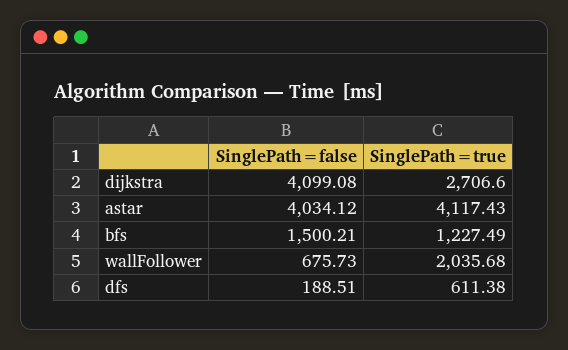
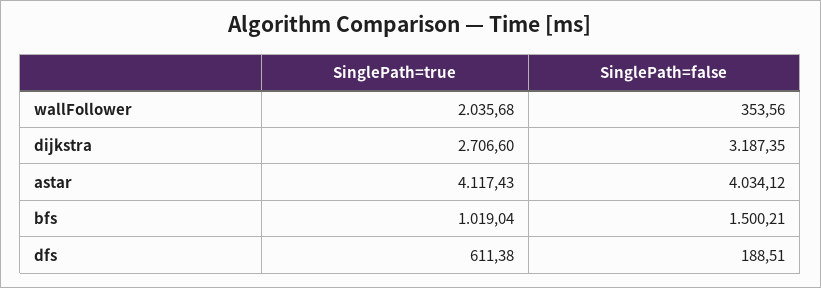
  {
    "SinglePath=false": {
-     "dijkstra": 4099.08,
+     "dijkstra": 3187.35,
      "astar": 4034.12,
      "bfs": 1500.21,
-     "wallFollower": 675.73,
+     "wallFollower": 353.56,
      "dfs": 188.51
    },
    "SinglePath=true": {
      "dijkstra": 2706.6,
      "astar": 4117.43,
-     "bfs": 1227.49,
+     "bfs": 1019.04,
      "wallFollower": 2035.68,
      "dfs": 611.38
    }
  }

